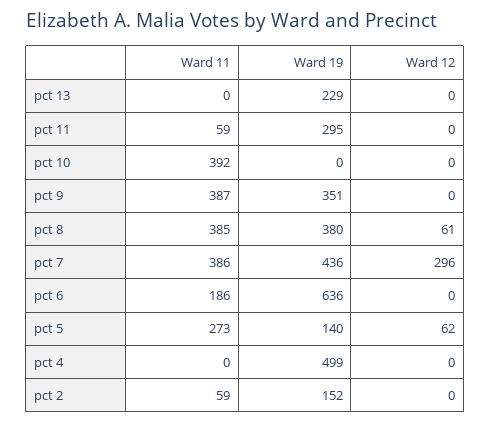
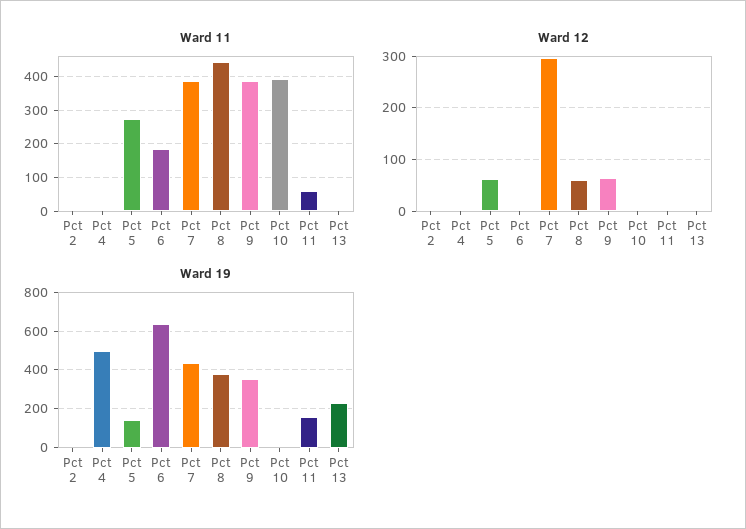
  {
    "Ward 11": {
      "pct 13": 0,
      "pct 11": 59,
      "pct 10": 392,
      "pct 9": 387,
-     "pct 8": 385,
+     "pct 8": 440,
      "pct 7": 386,
      "pct 6": 186,
      "pct 5": 273,
      "pct 4": 0,
-     "pct 2": 59
+     "pct 2": 0
    },
    "Ward 19": {
      "pct 13": 229,
-     "pct 11": 295,
+     "pct 11": 150,
      "pct 10": 0,
      "pct 9": 351,
      "pct 8": 380,
      "pct 7": 436,
      "pct 6": 636,
      "pct 5": 140,
      "pct 4": 499,
-     "pct 2": 152
+     "pct 2": 0
    },
    "Ward 12": {
      "pct 13": 0,
      "pct 11": 0,
      "pct 10": 0,
-     "pct 9": 0,
+     "pct 9": 60,
      "pct 8": 61,
      "pct 7": 296,
      "pct 6": 0,
      "pct 5": 62,
      "pct 4": 0,
      "pct 2": 0
    }
  }

